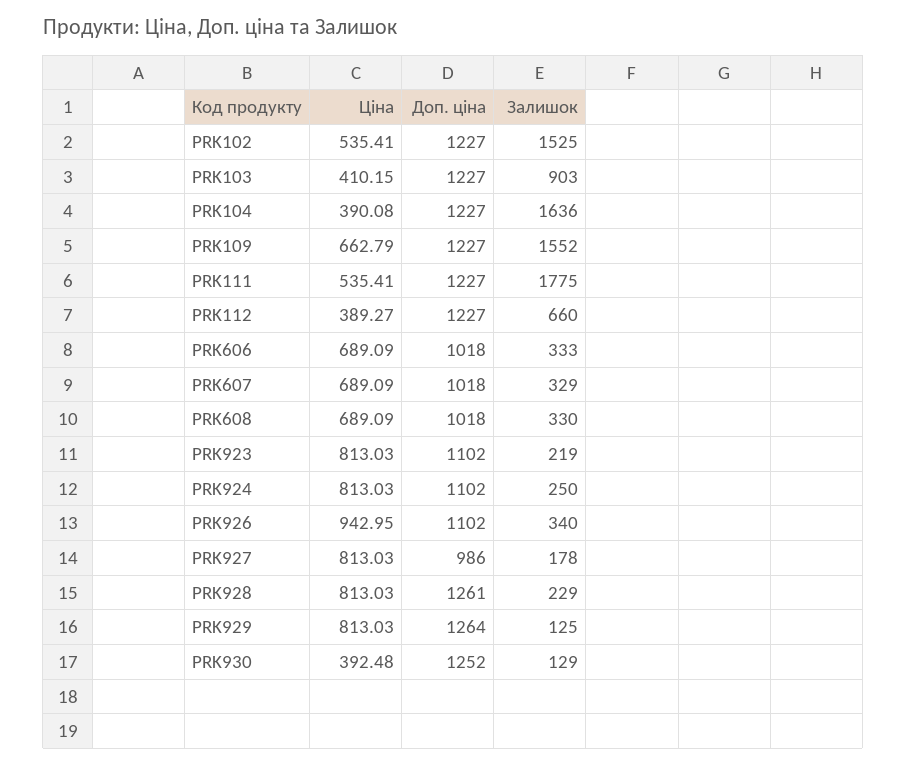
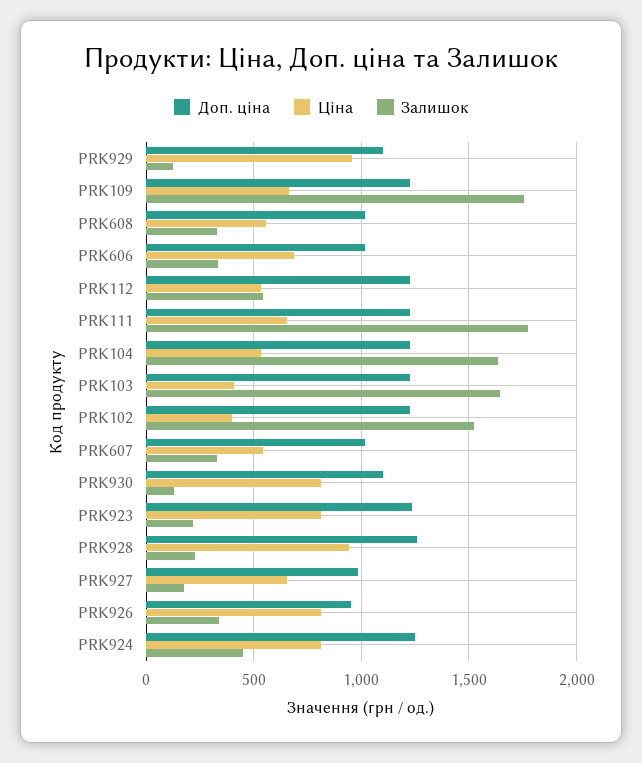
  {
    "Ціна": {
-     "PRK102": 535.41,
+     "PRK102": 400,
      "PRK103": 410.15,
-     "PRK104": 390.08,
+     "PRK104": 550,
      "PRK109": 662.79,
-     "PRK111": 535.41,
+     "PRK111": 650,
-     "PRK112": 389.27,
+     "PRK112": 550,
      "PRK606": 689.09,
-     "PRK607": 689.09,
+     "PRK607": 550,
-     "PRK608": 689.09,
+     "PRK608": 550,
      "PRK923": 813.03,
      "PRK924": 813.03,
-     "PRK926": 942.95,
+     "PRK926": 800,
-     "PRK927": 813.03,
+     "PRK927": 650,
-     "PRK928": 813.03,
+     "PRK928": 950,
-     "PRK929": 813.03,
+     "PRK929": 950,
-     "PRK930": 392.48
+     "PRK930": 800
    },
    "Доп. ціна": {
      "PRK102": 1227,
      "PRK103": 1227,
      "PRK104": 1227,
      "PRK109": 1227,
      "PRK111": 1227,
      "PRK112": 1227,
      "PRK606": 1018,
      "PRK607": 1018,
      "PRK608": 1018,
-     "PRK923": 1102,
+     "PRK923": 1250,
-     "PRK924": 1102,
+     "PRK924": 1250,
-     "PRK926": 1102,
+     "PRK926": 950,
      "PRK927": 986,
      "PRK928": 1261,
-     "PRK929": 1264,
+     "PRK929": 1100,
-     "PRK930": 1252
+     "PRK930": 1100
    },
    "Залишок": {
      "PRK102": 1525,
-     "PRK103": 903,
+     "PRK103": 1650,
      "PRK104": 1636,
-     "PRK109": 1552,
+     "PRK109": 1750,
      "PRK111": 1775,
-     "PRK112": 660,
+     "PRK112": 550,
      "PRK606": 333,
      "PRK607": 329,
      "PRK608": 330,
      "PRK923": 219,
-     "PRK924": 250,
+     "PRK924": 450,
      "PRK926": 340,
      "PRK927": 178,
      "PRK928": 229,
      "PRK929": 125,
      "PRK930": 129
    }
  }

